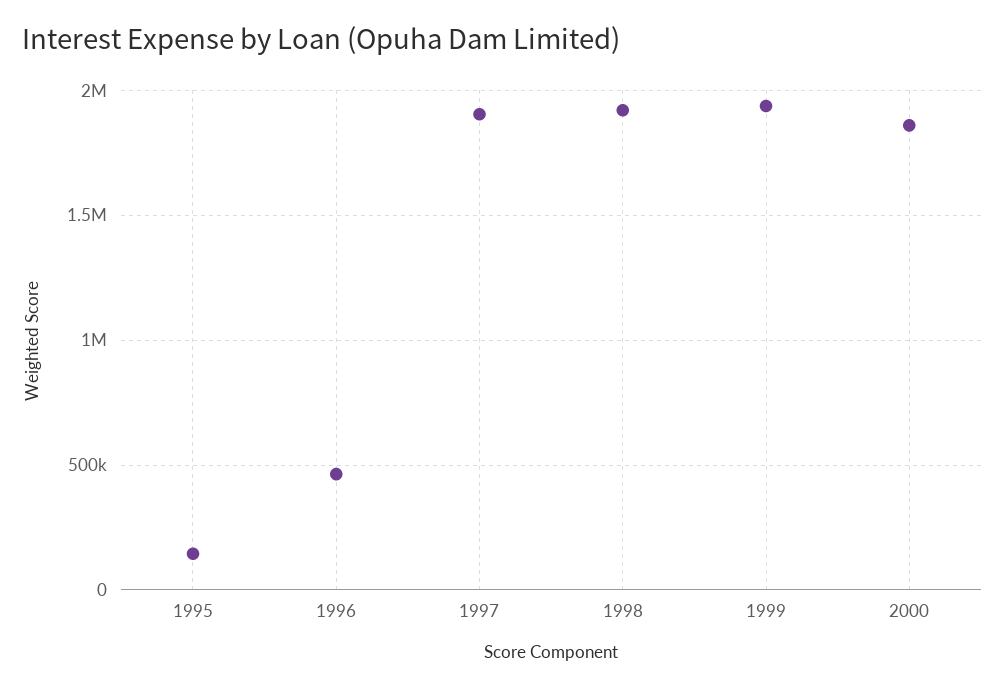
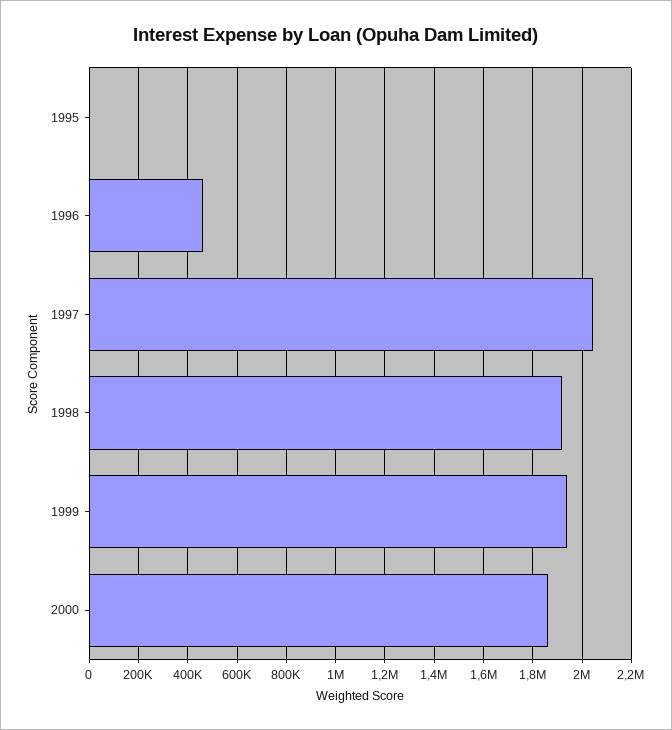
  {
-   "1995": 150000,
+   "1995": 0,
    "1996": 475000,
-   "1997": 1900000,
+   "1997": 2050000,
    "1998": 1925000,
    "1999": 1925000,
    "2000": 1850000
  }

